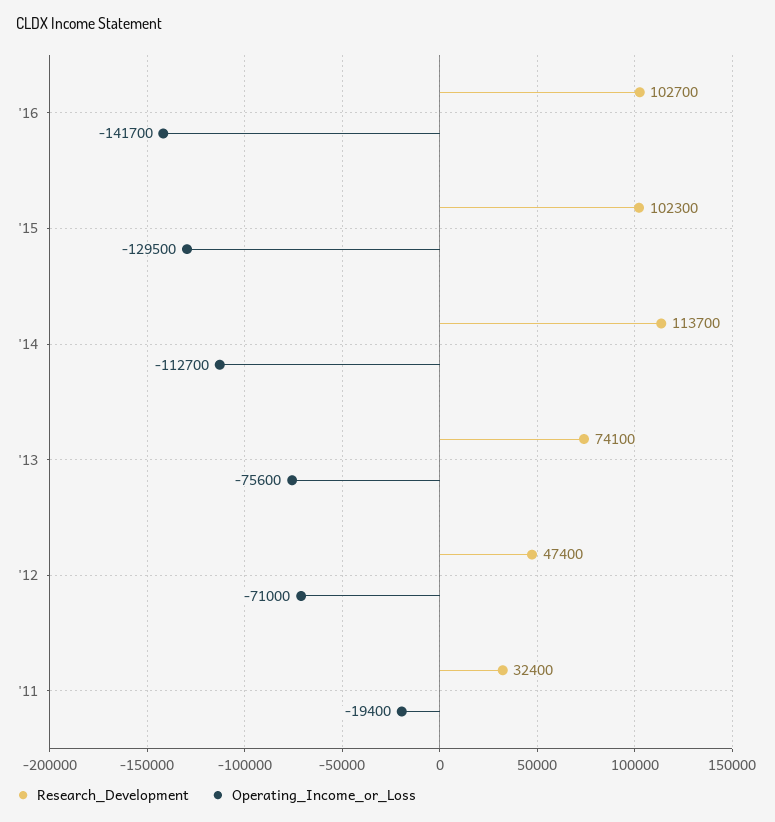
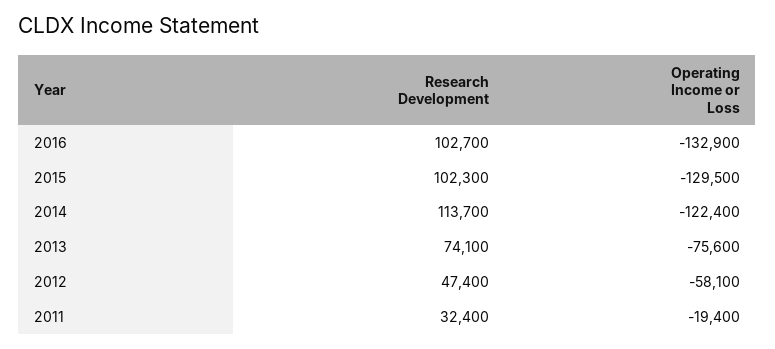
  {
    "Research_Development": {
      "'16": 102700,
      "'15": 102300,
      "'14": 113700,
      "'13": 74100,
      "'12": 47400,
      "'11": 32400
    },
    "Operating_Income_or_Loss": {
-     "'16": -141700,
+     "'16": -132900,
      "'15": -129500,
-     "'14": -112700,
+     "'14": -122400,
      "'13": -75600,
-     "'12": -71000,
+     "'12": -58100,
      "'11": -19400
    }
  }

